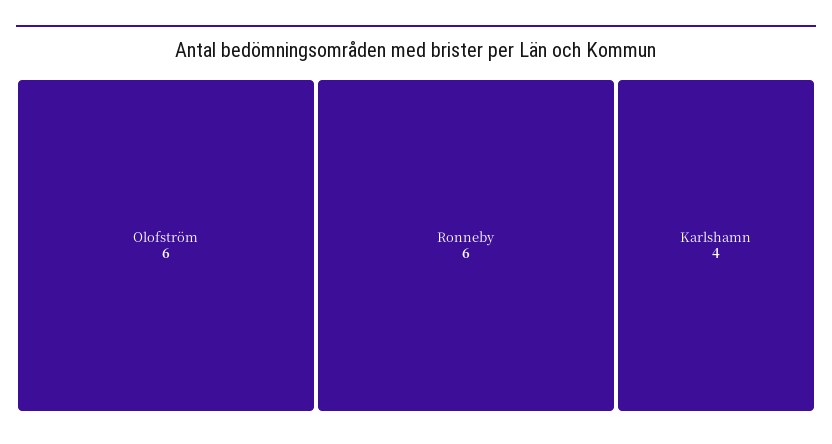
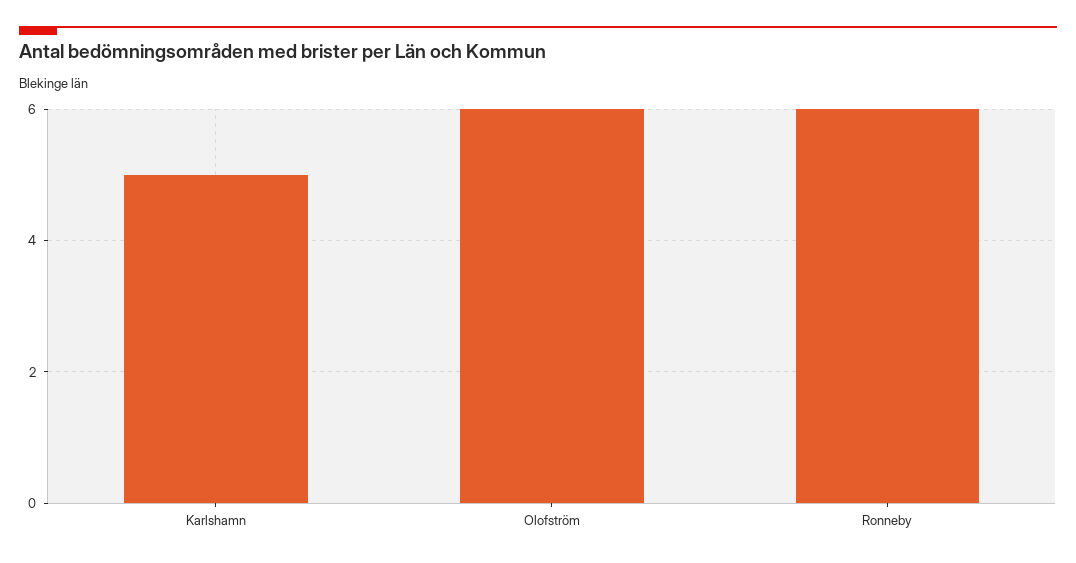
  {
    "Olofström": 6,
    "Ronneby": 6,
-   "Karlshamn": 4
+   "Karlshamn": 5
  }

